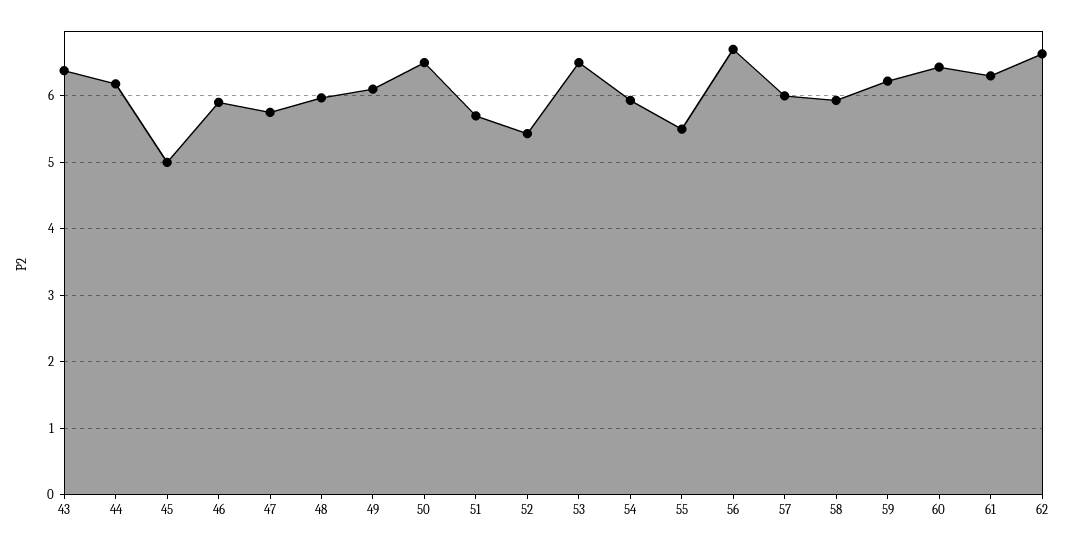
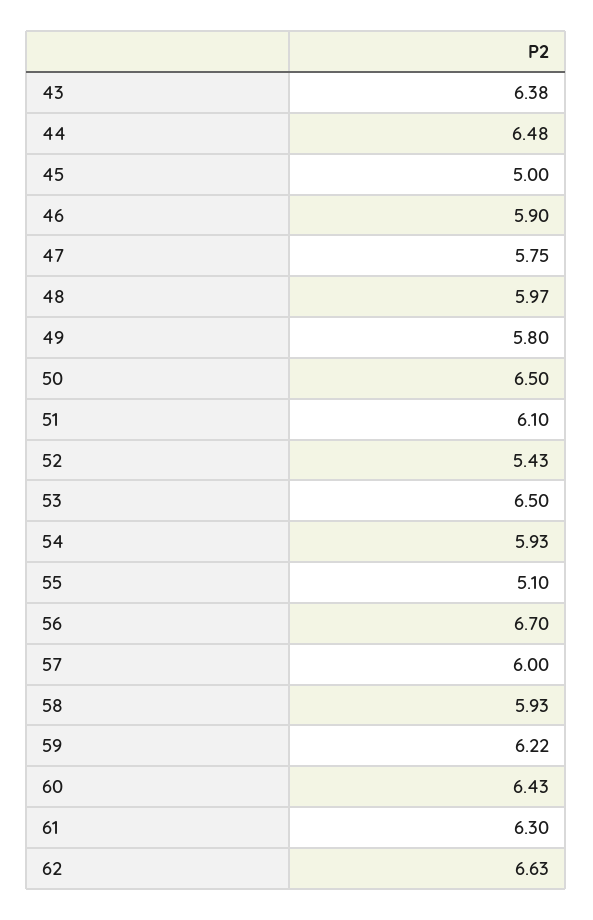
  {
    "43": 6.38,
-   "44": 6.2,
+   "44": 6.48,
    "45": 5,
    "46": 5.9,
    "47": 5.75,
    "48": 5.97,
-   "49": 6.1,
+   "49": 5.8,
    "50": 6.5,
-   "51": 5.7,
+   "51": 6.1,
    "52": 5.43,
    "53": 6.5,
    "54": 5.93,
-   "55": 5.5,
+   "55": 5.1,
    "56": 6.7,
    "57": 6,
    "58": 5.93,
    "59": 6.22,
    "60": 6.43,
    "61": 6.3,
    "62": 6.63
  }

